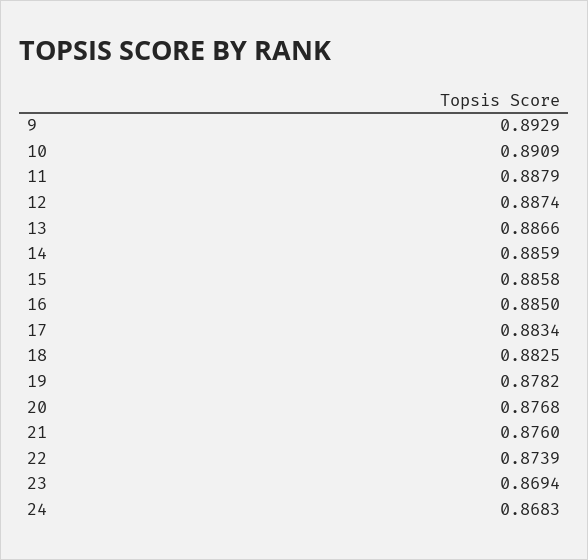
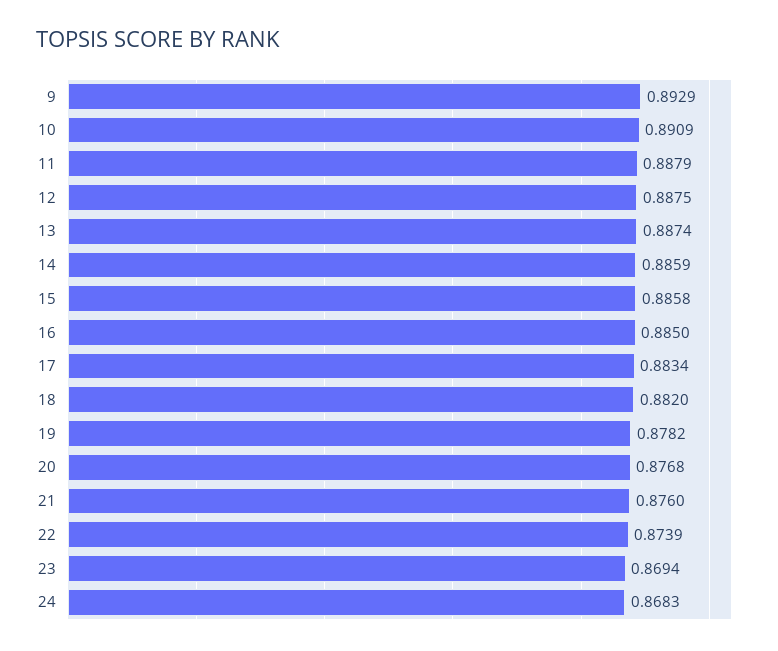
  {
    "9": 0.8929,
    "10": 0.8909,
    "11": 0.8879,
-   "12": 0.8874,
+   "12": 0.8875,
-   "13": 0.8866,
+   "13": 0.8874,
    "14": 0.8859,
    "15": 0.8858,
    "16": 0.885,
    "17": 0.8834,
-   "18": 0.8825,
+   "18": 0.882,
    "19": 0.8782,
    "20": 0.8768,
    "21": 0.876,
    "22": 0.8739,
    "23": 0.8694,
    "24": 0.8683
  }

